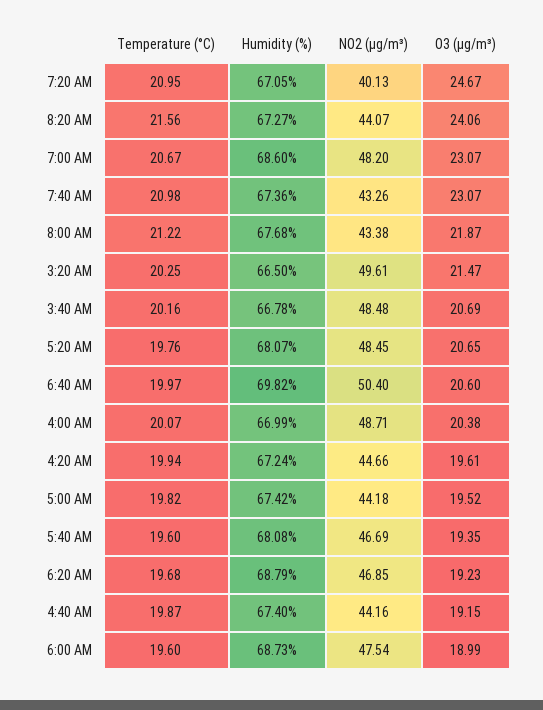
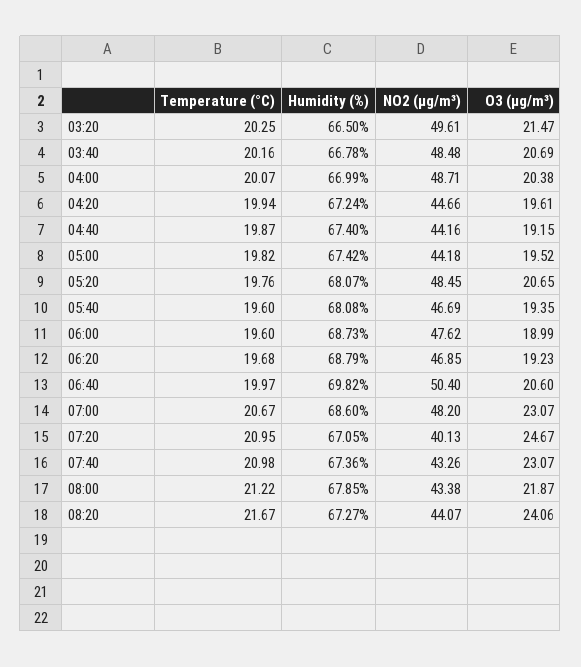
  {
    "Temperature (°C)": {
      "7:20 AM": 20.95,
-     "8:20 AM": 21.56,
+     "8:20 AM": 21.67,
      "7:00 AM": 20.67,
      "7:40 AM": 20.98,
      "8:00 AM": 21.22,
      "3:20 AM": 20.25,
      "3:40 AM": 20.16,
      "5:20 AM": 19.76,
      "6:40 AM": 19.97,
      "4:00 AM": 20.07,
      "4:20 AM": 19.94,
      "5:00 AM": 19.82,
      "5:40 AM": 19.6,
      "6:20 AM": 19.68,
      "4:40 AM": 19.87,
      "6:00 AM": 19.6
    },
    "Humidity (%)": {
      "7:20 AM": 67.05,
      "8:20 AM": 67.27,
      "7:00 AM": 68.6,
      "7:40 AM": 67.36,
-     "8:00 AM": 67.68,
+     "8:00 AM": 67.85,
      "3:20 AM": 66.5,
      "3:40 AM": 66.78,
      "5:20 AM": 68.07,
      "6:40 AM": 69.82,
      "4:00 AM": 66.99,
      "4:20 AM": 67.24,
      "5:00 AM": 67.42,
      "5:40 AM": 68.08,
      "6:20 AM": 68.79,
      "4:40 AM": 67.4,
      "6:00 AM": 68.73
    },
    "NO2 (µg/m³)": {
      "7:20 AM": 40.13,
      "8:20 AM": 44.07,
      "7:00 AM": 48.2,
      "7:40 AM": 43.26,
      "8:00 AM": 43.38,
      "3:20 AM": 49.61,
      "3:40 AM": 48.48,
      "5:20 AM": 48.45,
      "6:40 AM": 50.4,
      "4:00 AM": 48.71,
      "4:20 AM": 44.66,
      "5:00 AM": 44.18,
      "5:40 AM": 46.69,
      "6:20 AM": 46.85,
      "4:40 AM": 44.16,
-     "6:00 AM": 47.54
+     "6:00 AM": 47.62
    },
    "O3 (µg/m³)": {
      "7:20 AM": 24.67,
      "8:20 AM": 24.06,
      "7:00 AM": 23.07,
      "7:40 AM": 23.07,
      "8:00 AM": 21.87,
      "3:20 AM": 21.47,
      "3:40 AM": 20.69,
      "5:20 AM": 20.65,
      "6:40 AM": 20.6,
      "4:00 AM": 20.38,
      "4:20 AM": 19.61,
      "5:00 AM": 19.52,
      "5:40 AM": 19.35,
      "6:20 AM": 19.23,
      "4:40 AM": 19.15,
      "6:00 AM": 18.99
    }
  }

